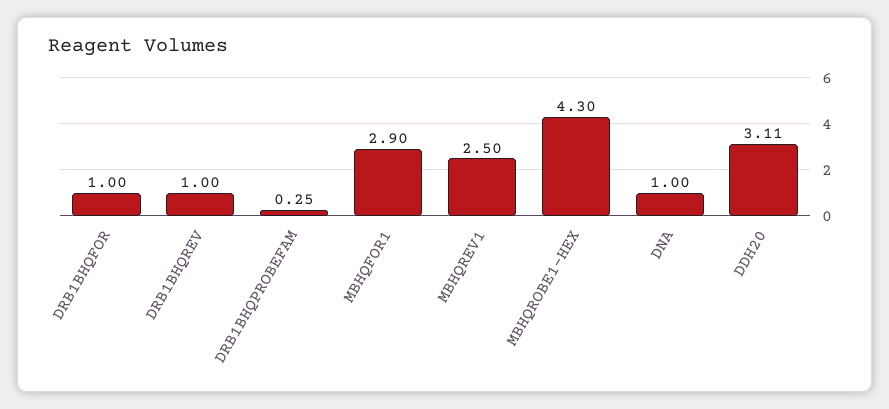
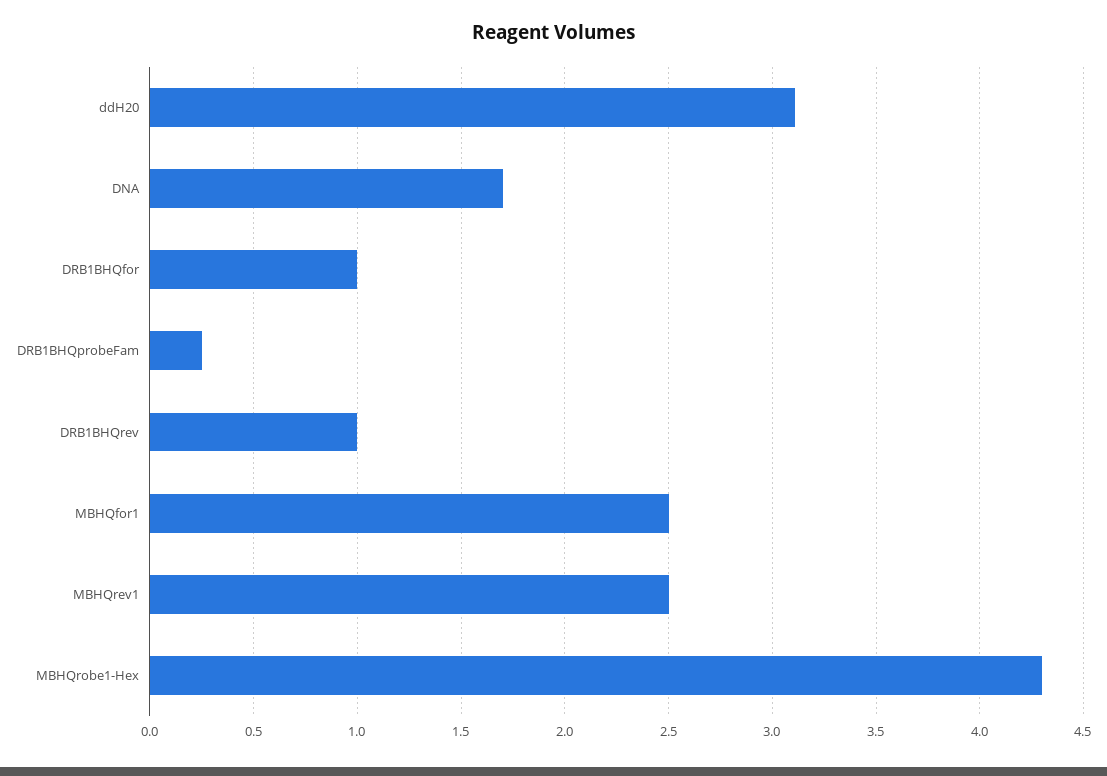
  {
    "DRB1BHQFOR": 1,
    "DRB1BHQREV": 1,
    "DRB1BHQPROBEFAM": 0.25,
-   "MBHQFOR1": 2.9,
+   "MBHQFOR1": 2.5,
    "MBHQREV1": 2.5,
    "MBHQROBE1-HEX": 4.3,
-   "DNA": 1,
+   "DNA": 1.7,
    "DDH20": 3.11
  }

